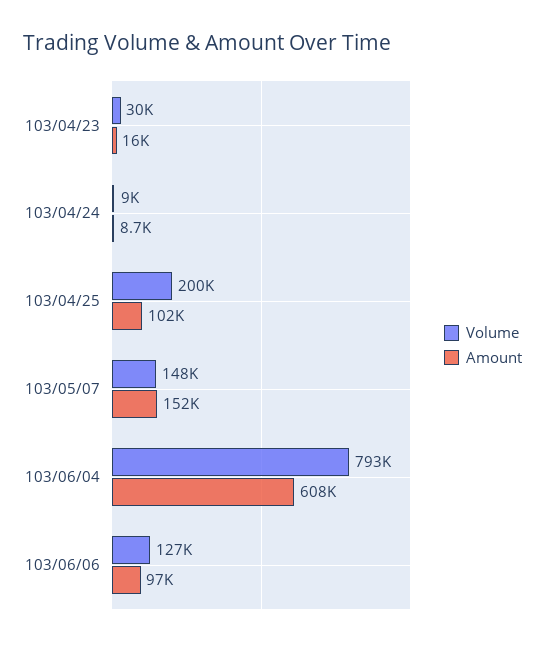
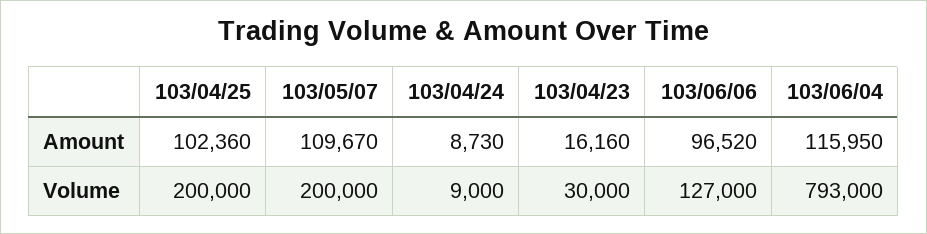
  {
    "Volume": {
      "103/04/23": 30000,
      "103/04/24": 9000,
      "103/04/25": 200000,
-     "103/05/07": 148000,
+     "103/05/07": 200000,
      "103/06/04": 793000,
      "103/06/06": 127000
    },
    "Amount": {
      "103/04/23": 16160,
      "103/04/24": 8730,
      "103/04/25": 102360,
-     "103/05/07": 152000,
+     "103/05/07": 109670,
-     "103/06/04": 608000,
+     "103/06/04": 115950,
      "103/06/06": 96520
    }
  }

